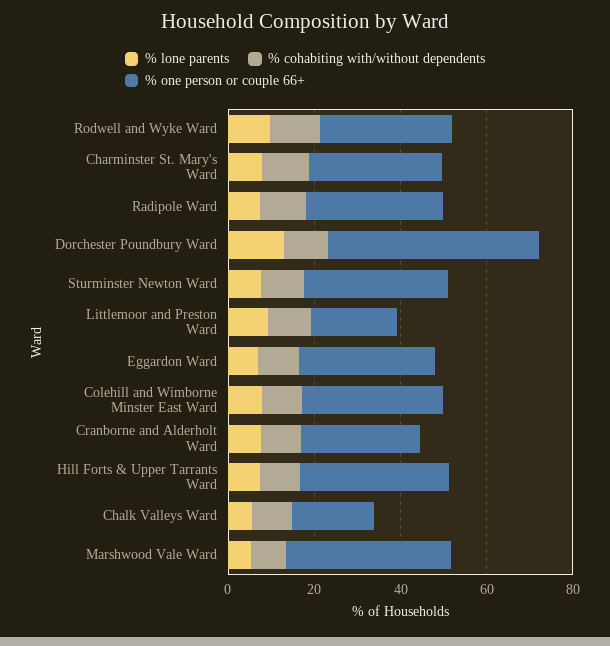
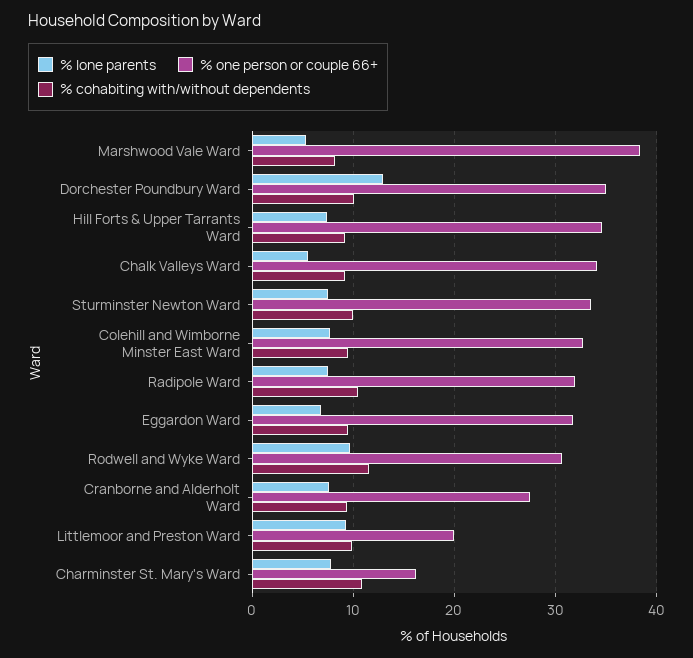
  {
    "% lone parents": {
      "Rodwell and Wyke Ward": 10,
      "Charminster St. Mary's Ward": 8,
      "Radipole Ward": 7,
      "Dorchester Poundbury Ward": 13,
      "Sturminster Newton Ward": 8,
      "Littlemoor and Preston Ward": 9,
      "Eggardon Ward": 7,
      "Colehill and Wimborne Minster East Ward": 8,
      "Cranborne and Alderholt Ward": 8,
      "Hill Forts & Upper Tarrants Ward": 7,
      "Chalk Valleys Ward": 6,
      "Marshwood Vale Ward": 5
    },
    "% cohabiting with/without dependents": {
      "Rodwell and Wyke Ward": 12,
      "Charminster St. Mary's Ward": 11,
      "Radipole Ward": 10,
      "Dorchester Poundbury Ward": 10,
      "Sturminster Newton Ward": 10,
      "Littlemoor and Preston Ward": 10,
      "Eggardon Ward": 9,
      "Colehill and Wimborne Minster East Ward": 9,
      "Cranborne and Alderholt Ward": 9,
      "Hill Forts & Upper Tarrants Ward": 9,
      "Chalk Valleys Ward": 9,
      "Marshwood Vale Ward": 8
    },
    "% one person or couple 66+": {
      "Rodwell and Wyke Ward": 31,
-     "Charminster St. Mary's Ward": 30,
+     "Charminster St. Mary's Ward": 16,
      "Radipole Ward": 32,
-     "Dorchester Poundbury Ward": 50,
+     "Dorchester Poundbury Ward": 35,
      "Sturminster Newton Ward": 33,
      "Littlemoor and Preston Ward": 20,
      "Eggardon Ward": 32,
      "Colehill and Wimborne Minster East Ward": 33,
      "Cranborne and Alderholt Ward": 27,
      "Hill Forts & Upper Tarrants Ward": 35,
-     "Chalk Valleys Ward": 20,
+     "Chalk Valleys Ward": 34,
      "Marshwood Vale Ward": 38
    }
  }

